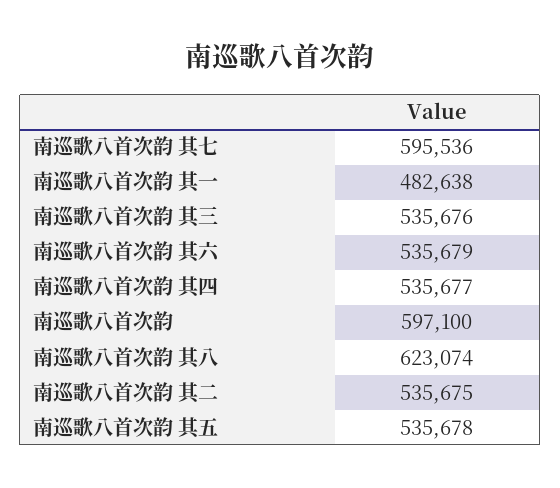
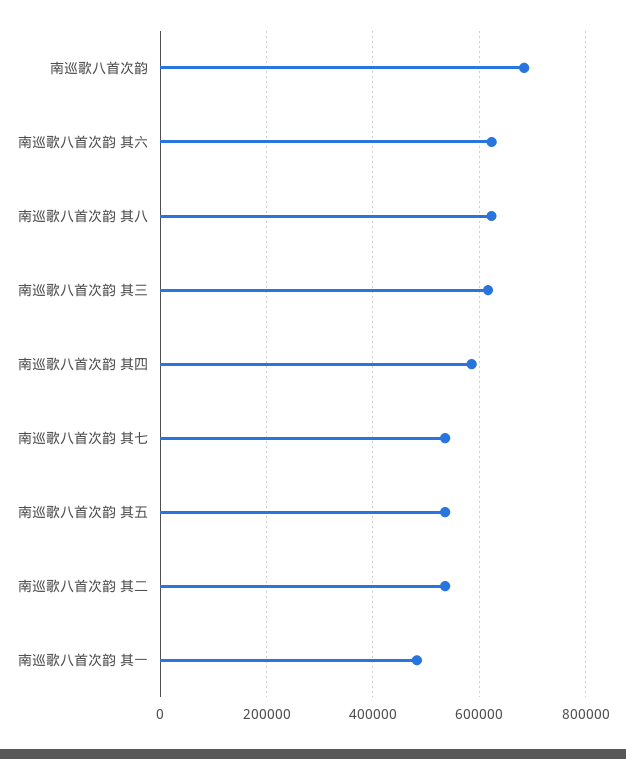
  {
-   "南巡歌八首次韵 其七": 595536,
+   "南巡歌八首次韵 其七": 540000,
    "南巡歌八首次韵 其一": 482638,
-   "南巡歌八首次韵 其三": 535676,
+   "南巡歌八首次韵 其三": 620000,
-   "南巡歌八首次韵 其六": 535679,
+   "南巡歌八首次韵 其六": 620000,
-   "南巡歌八首次韵 其四": 535677,
+   "南巡歌八首次韵 其四": 580000,
-   "南巡歌八首次韵": 597100,
+   "南巡歌八首次韵": 680000,
    "南巡歌八首次韵 其八": 623074,
    "南巡歌八首次韵 其二": 535675,
    "南巡歌八首次韵 其五": 535678
  }

